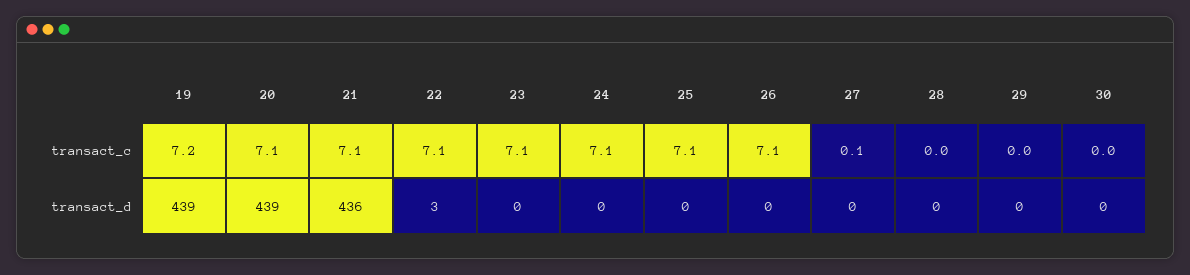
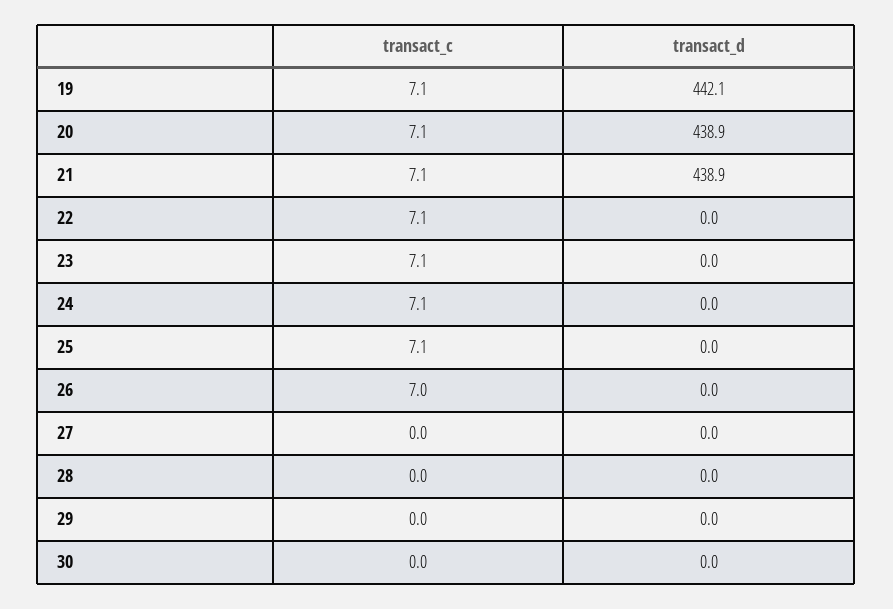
  {
    "19": {
-     "transact_c": 7.2,
+     "transact_c": 7.1,
-     "transact_d": 439
+     "transact_d": 442.1
    },
    "20": {
      "transact_c": 7.1,
      "transact_d": 438.9
    },
    "21": {
      "transact_c": 7.1,
-     "transact_d": 436
+     "transact_d": 438.9
    },
    "22": {
      "transact_c": 7.1,
-     "transact_d": 3
+     "transact_d": 0
    },
    "23": {
      "transact_c": 7.1,
      "transact_d": 0
    },
    "24": {
      "transact_c": 7.1,
      "transact_d": 0
    },
    "25": {
      "transact_c": 7.1,
      "transact_d": 0
    },
    "26": {
-     "transact_c": 7.1,
+     "transact_c": 7,
      "transact_d": 0
    },
    "27": {
-     "transact_c": 0.1,
+     "transact_c": 0,
      "transact_d": 0
    },
    "28": {
      "transact_c": 0,
      "transact_d": 0
    },
    "29": {
      "transact_c": 0,
      "transact_d": 0
    },
    "30": {
      "transact_c": 0,
      "transact_d": 0
    }
  }

